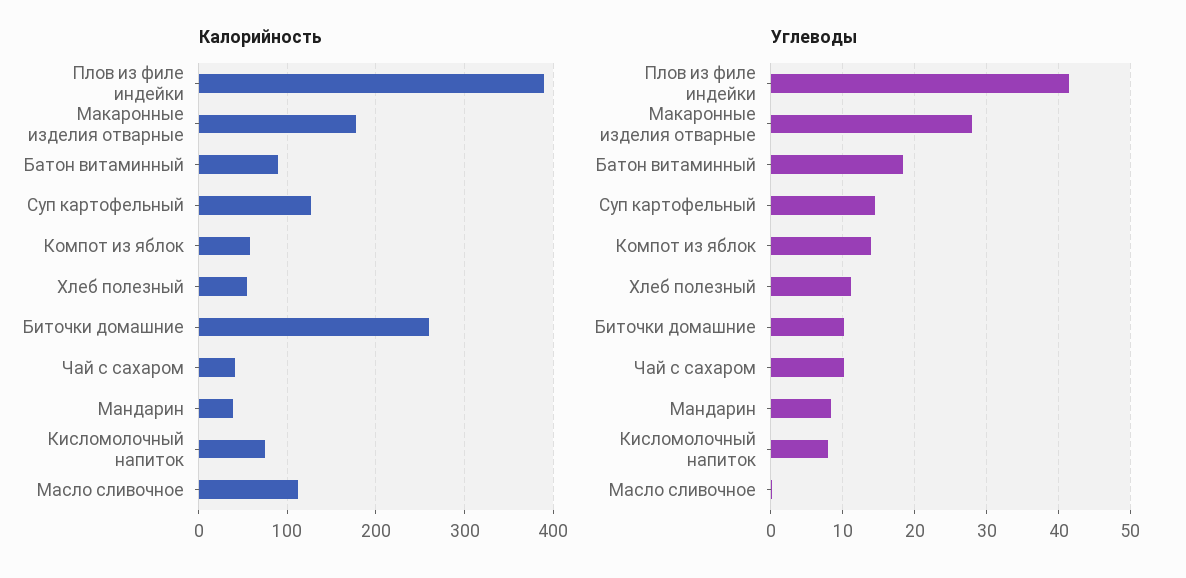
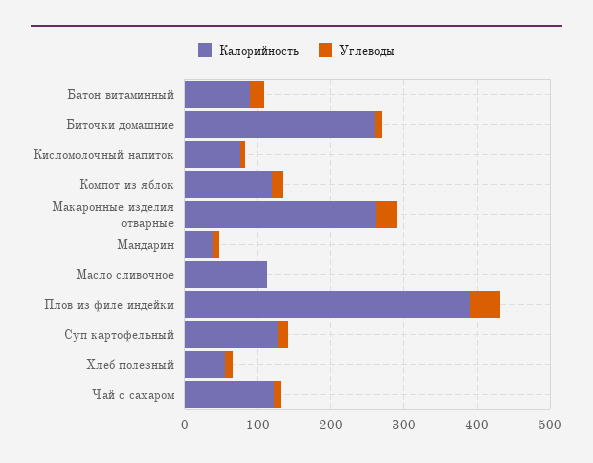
  {
    "Калорийность": {
      "Плов из филе индейки": 390,
-     "Макаронные изделия отварные": 180,
+     "Макаронные изделия отварные": 260,
      "Батон витаминный": 90,
      "Суп картофельный": 130,
-     "Компот из яблок": 60,
+     "Компот из яблок": 120,
      "Хлеб полезный": 60,
      "Биточки домашние": 260,
-     "Чай с сахаром": 40,
+     "Чай с сахаром": 120,
      "Мандарин": 40,
      "Кисломолочный напиток": 80,
      "Масло сливочное": 110
    },
    "Углеводы": {
      "Плов из филе индейки": 41,
      "Макаронные изделия отварные": 28,
      "Батон витаминный": 18,
      "Суп картофельный": 15,
      "Компот из яблок": 14,
      "Хлеб полезный": 11,
      "Биточки домашние": 10,
      "Чай с сахаром": 10,
      "Мандарин": 8,
      "Кисломолочный напиток": 8,
      "Масло сливочное": 0
    }
  }

